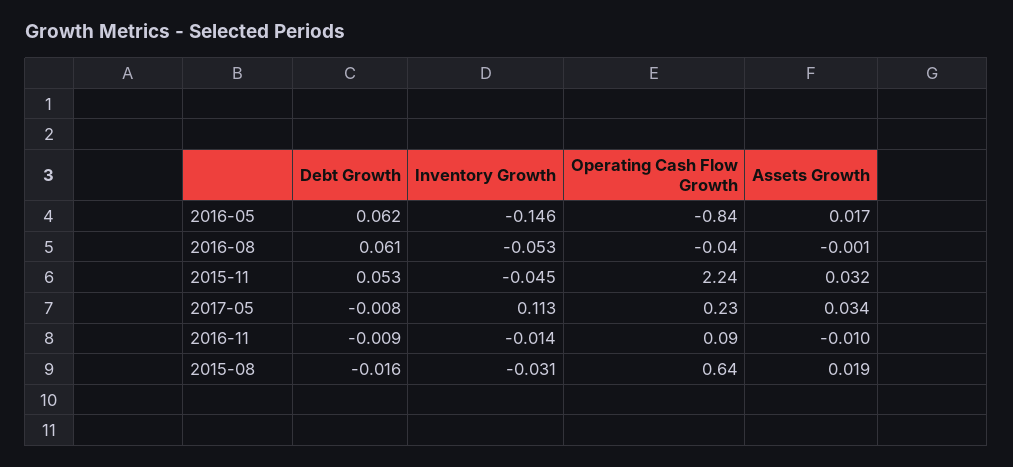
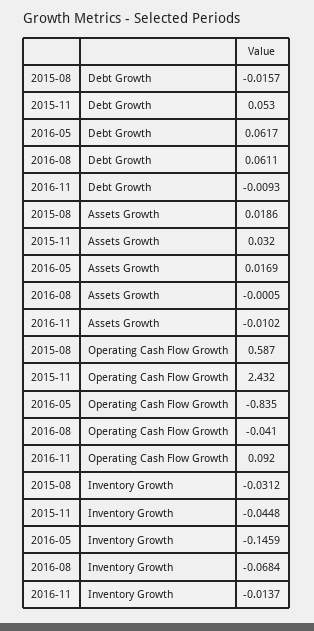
  {
    "Debt Growth": {
      "2016-05": 0.0617,
      "2016-08": 0.0611,
      "2015-11": 0.053,
-     "2017-05": -0.008,
      "2016-11": -0.0093,
      "2015-08": -0.0157
    },
    "Inventory Growth": {
      "2016-05": -0.1459,
-     "2016-08": -0.053,
+     "2016-08": -0.0684,
      "2015-11": -0.0448,
-     "2017-05": 0.113,
      "2016-11": -0.0137,
      "2015-08": -0.0312
    },
    "Operating Cash Flow Growth": {
      "2016-05": -0.835,
      "2016-08": -0.041,
-     "2015-11": 2.24,
+     "2015-11": 2.432,
-     "2017-05": 0.23,
      "2016-11": 0.092,
-     "2015-08": 0.64
+     "2015-08": 0.587
    },
    "Assets Growth": {
      "2016-05": 0.0169,
      "2016-08": -0.0005,
      "2015-11": 0.032,
-     "2017-05": 0.034,
      "2016-11": -0.0102,
      "2015-08": 0.0186
    }
  }

